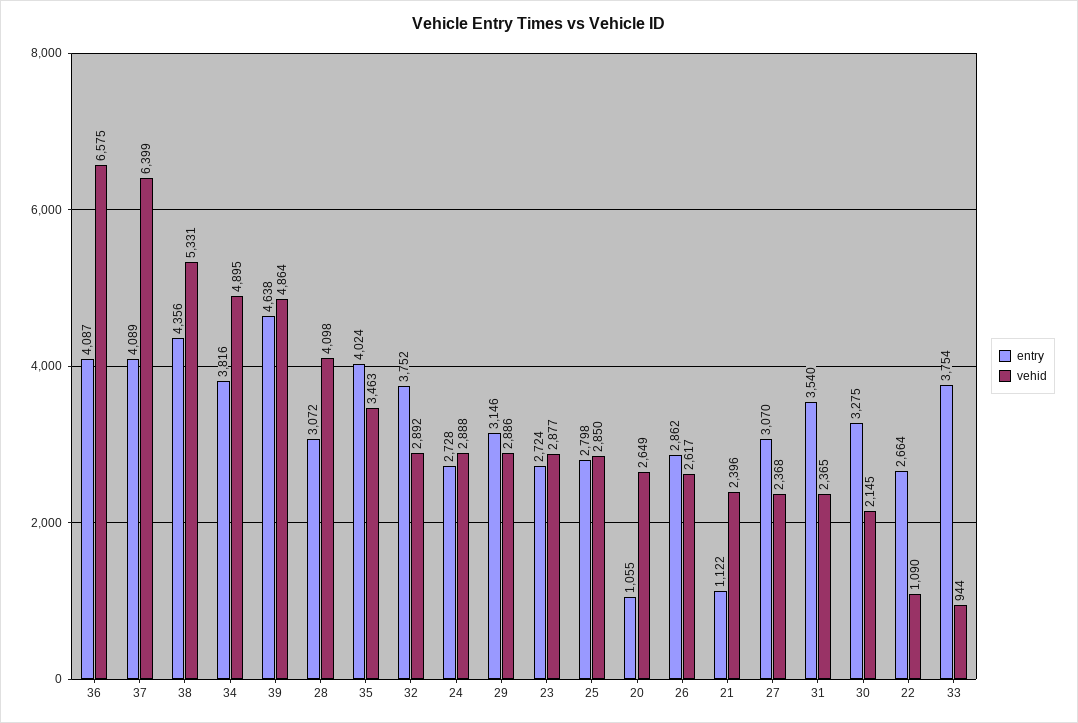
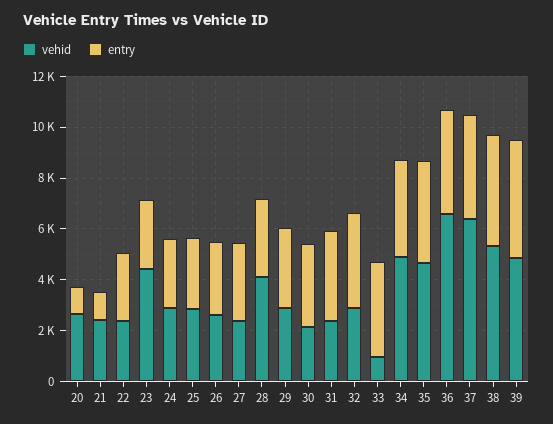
  {
    "entry": {
      "36": 4087,
      "37": 4089,
      "38": 4356,
      "34": 3816,
      "39": 4638,
      "28": 3072,
      "35": 4024,
      "32": 3752,
      "24": 2728,
      "29": 3146,
      "23": 2724,
      "25": 2798,
      "20": 1055,
      "26": 2862,
      "21": 1122,
      "27": 3070,
      "31": 3540,
      "30": 3275,
      "22": 2664,
      "33": 3754
    },
    "vehid": {
      "36": 6575,
      "37": 6399,
      "38": 5331,
      "34": 4895,
      "39": 4864,
      "28": 4098,
-     "35": 3463,
+     "35": 4500,
      "32": 2892,
      "24": 2888,
      "29": 2886,
-     "23": 2877,
+     "23": 4500,
      "25": 2850,
      "20": 2649,
      "26": 2617,
      "21": 2396,
      "27": 2368,
      "31": 2365,
      "30": 2145,
-     "22": 1090,
+     "22": 2500,
      "33": 944
    }
  }

